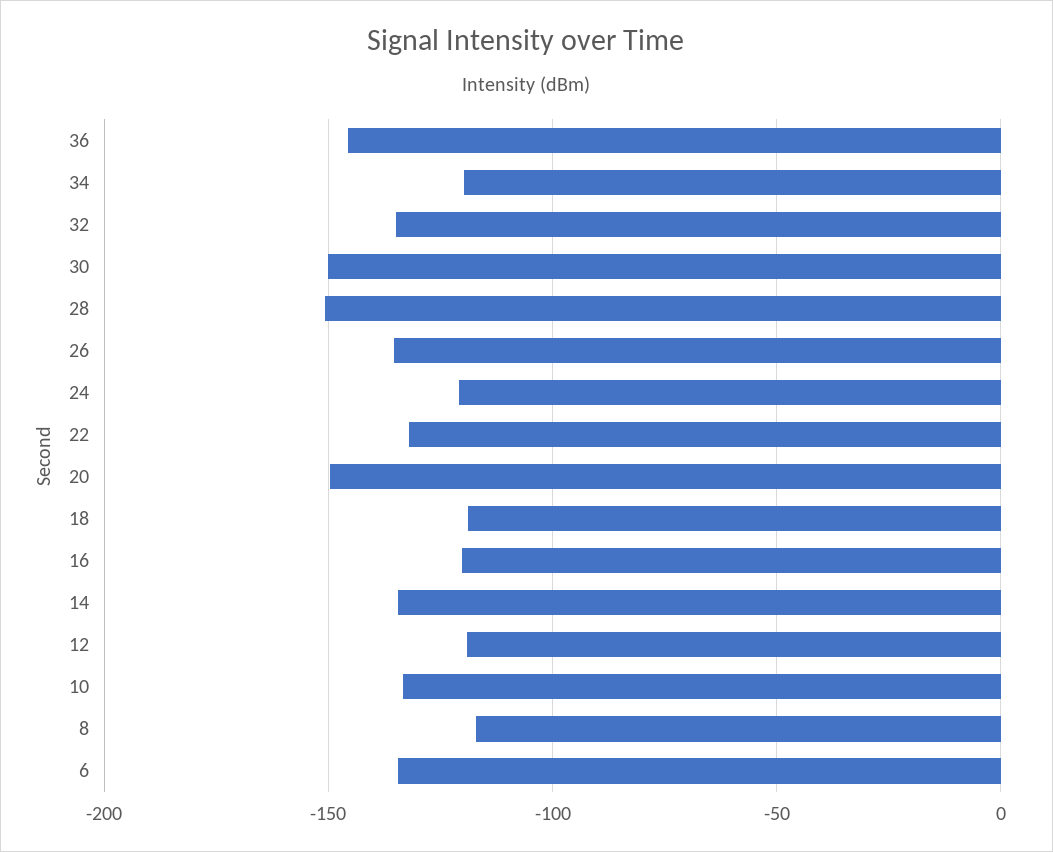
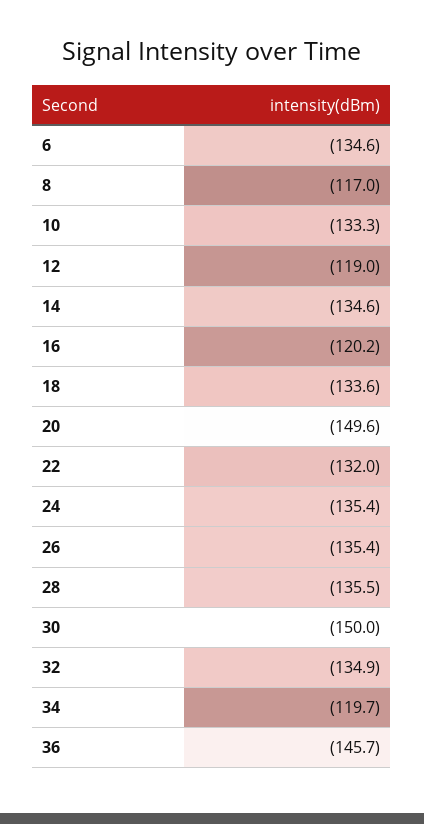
  {
    "36": -145.7,
    "34": -119.7,
    "32": -134.9,
    "30": -150,
-   "28": -150,
+   "28": -135.5,
    "26": -135.4,
-   "24": -120,
+   "24": -135.4,
    "22": -132,
    "20": -149.6,
-   "18": -120,
+   "18": -133.6,
    "16": -120.2,
    "14": -134.6,
    "12": -119,
    "10": -133.3,
    "8": -117,
    "6": -134.6
  }

